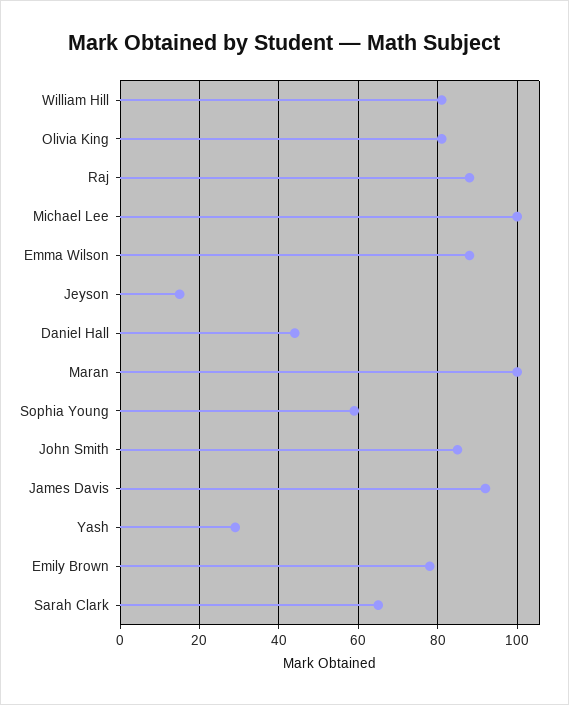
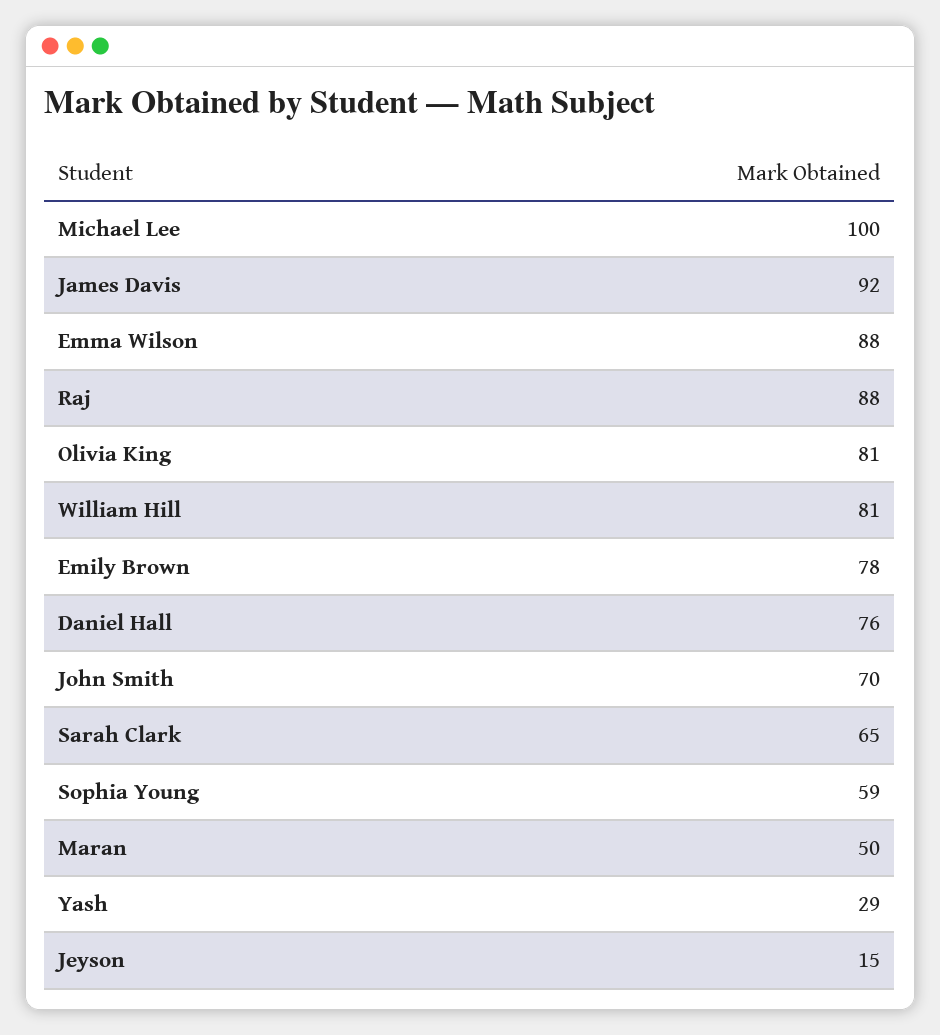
  {
    "William Hill": 81,
    "Olivia King": 81,
    "Raj": 88,
    "Michael Lee": 100,
    "Emma Wilson": 88,
    "Jeyson": 15,
-   "Daniel Hall": 45,
+   "Daniel Hall": 76,
-   "Maran": 100,
+   "Maran": 50,
    "Sophia Young": 59,
-   "John Smith": 85,
+   "John Smith": 70,
    "James Davis": 92,
    "Yash": 29,
    "Emily Brown": 78,
    "Sarah Clark": 65
  }

